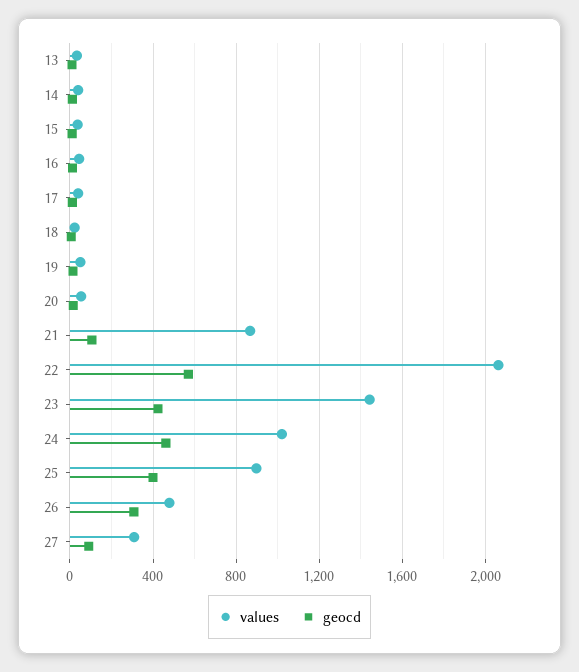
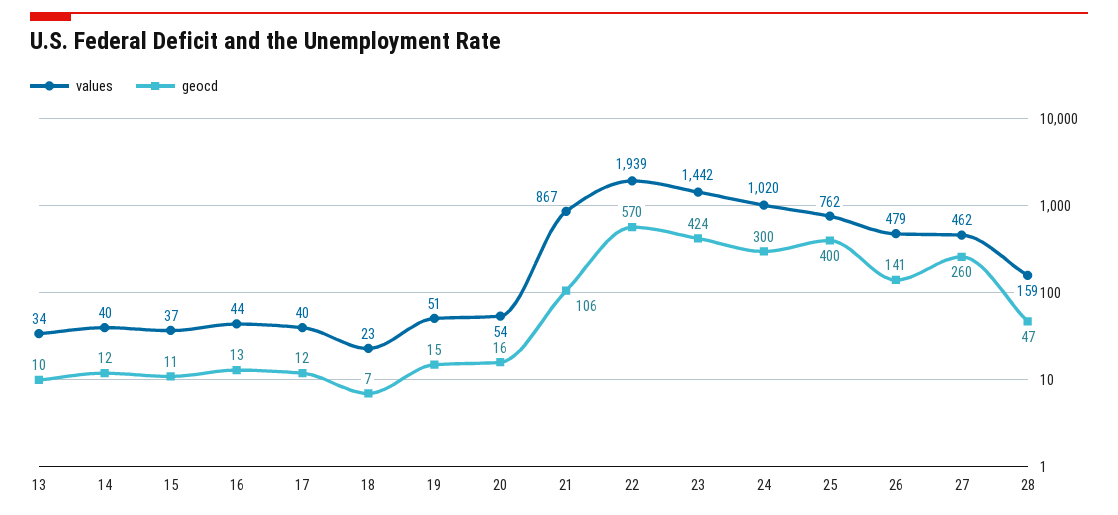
  {
    "values": {
      "13": 34,
      "14": 40,
      "15": 37,
      "16": 44,
      "17": 40,
      "18": 23,
      "19": 51,
      "20": 54,
      "21": 867,
-     "22": 2050,
+     "22": 1939,
      "23": 1442,
      "24": 1020,
-     "25": 900,
+     "25": 762,
      "26": 479,
-     "27": 300
+     "27": 462,
+     "28": 159
    },
    "geocd": {
      "13": 10,
      "14": 12,
      "15": 11,
      "16": 13,
      "17": 12,
      "18": 7,
      "19": 15,
      "20": 16,
      "21": 106,
      "22": 570,
      "23": 424,
-     "24": 450,
+     "24": 300,
      "25": 400,
-     "26": 300,
+     "26": 141,
-     "27": 100
+     "27": 260,
+     "28": 47
    }
  }

